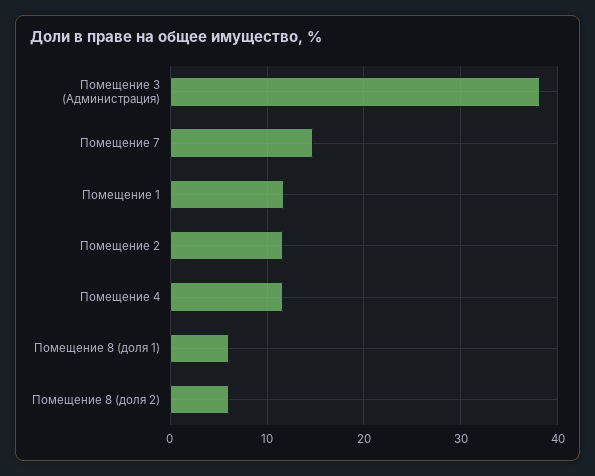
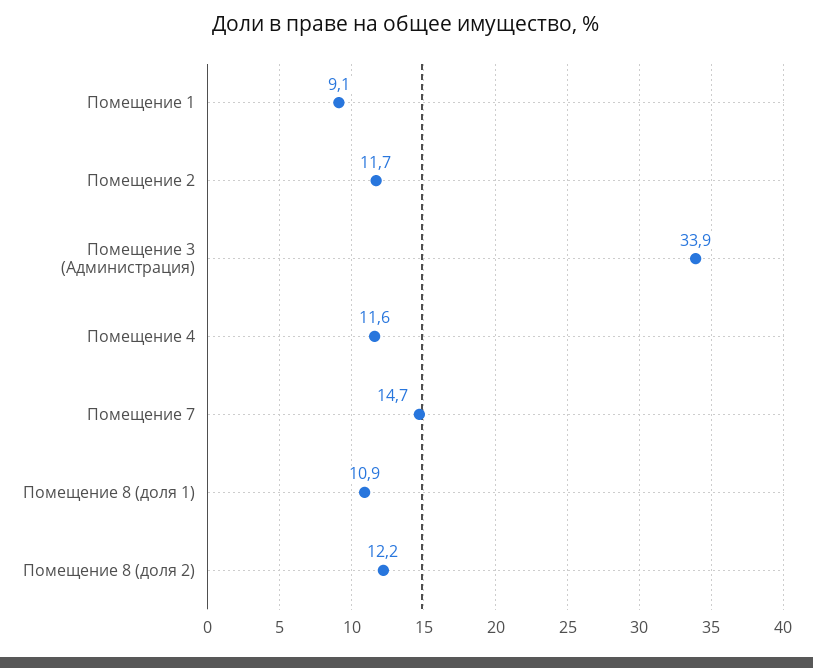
  {
-   "Помещение 3 (Администрация)": 38,
+   "Помещение 3 (Администрация)": 33.9,
    "Помещение 7": 14.7,
-   "Помещение 1": 12,
+   "Помещение 1": 9.1,
    "Помещение 2": 11.7,
    "Помещение 4": 11.6,
-   "Помещение 8 (доля 1)": 6,
+   "Помещение 8 (доля 1)": 10.9,
-   "Помещение 8 (доля 2)": 6
+   "Помещение 8 (доля 2)": 12.2
  }

